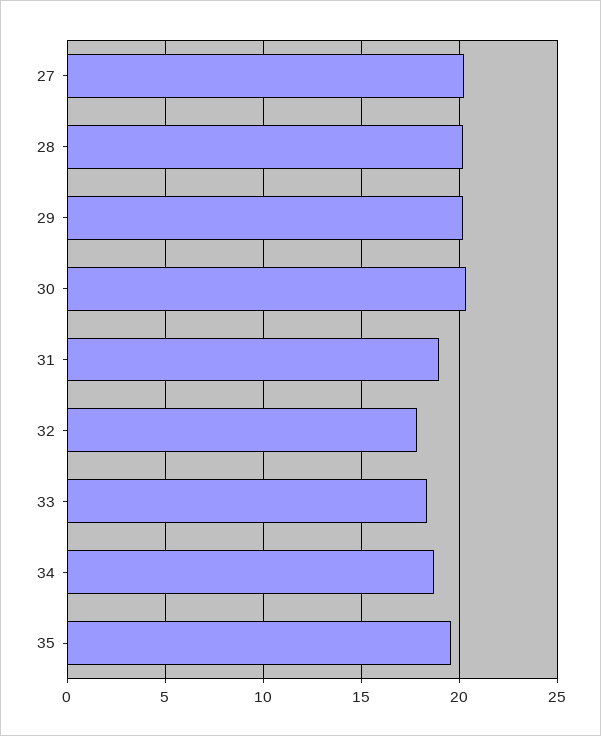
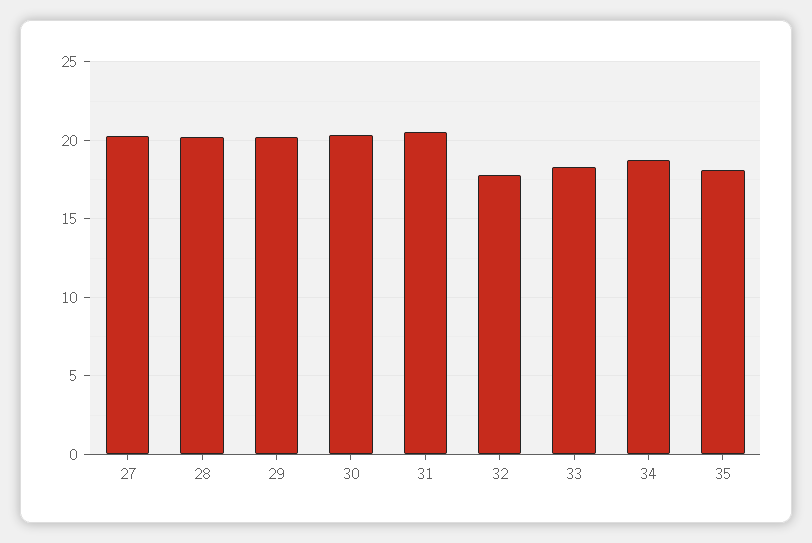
  {
    "27": 20.5,
    "28": 20,
    "29": 20,
    "30": 20.5,
-   "31": 19,
+   "31": 20.5,
    "32": 18,
    "33": 18.5,
    "34": 18.5,
-   "35": 19.5
+   "35": 18
  }

